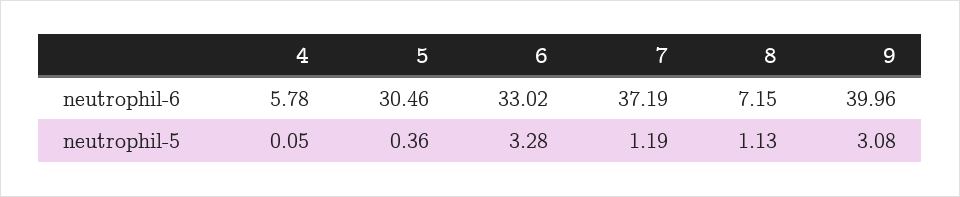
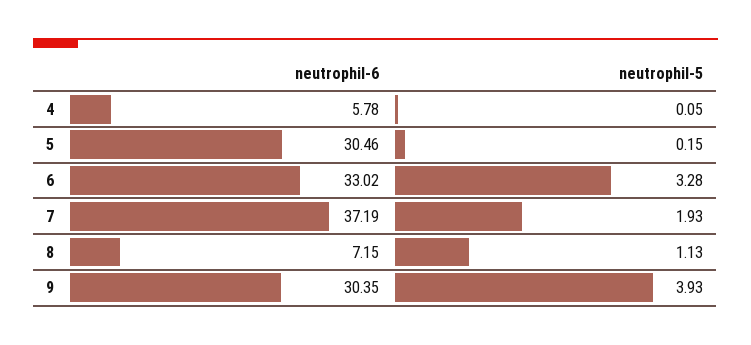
  {
    "4": {
      "neutrophil-6": 5.78,
      "neutrophil-5": 0.05
    },
    "5": {
      "neutrophil-6": 30.46,
-     "neutrophil-5": 0.36
+     "neutrophil-5": 0.15
    },
    "6": {
      "neutrophil-6": 33.02,
      "neutrophil-5": 3.28
    },
    "7": {
      "neutrophil-6": 37.19,
-     "neutrophil-5": 1.19
+     "neutrophil-5": 1.93
    },
    "8": {
      "neutrophil-6": 7.15,
      "neutrophil-5": 1.13
    },
    "9": {
-     "neutrophil-6": 39.96,
+     "neutrophil-6": 30.35,
-     "neutrophil-5": 3.08
+     "neutrophil-5": 3.93
    }
  }

